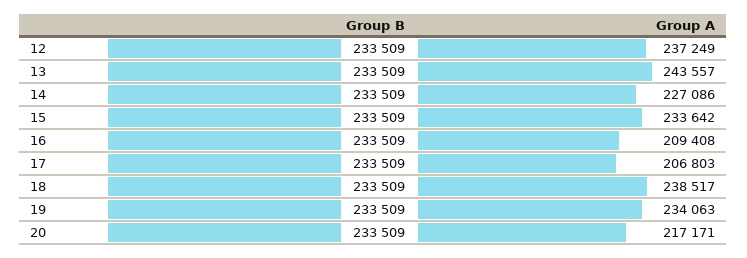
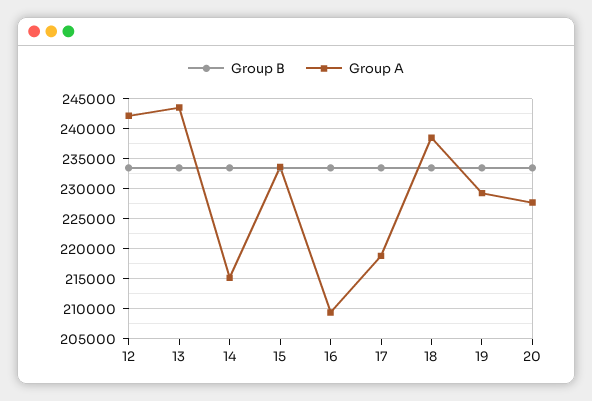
  {
    "Group B": {
      "12": 233509,
      "13": 233509,
      "14": 233509,
      "15": 233509,
      "16": 233509,
      "17": 233509,
      "18": 233509,
      "19": 233509,
      "20": 233509
    },
    "Group A": {
-     "12": 237249,
+     "12": 242000,
      "13": 243557,
-     "14": 227086,
+     "14": 215000,
      "15": 233642,
      "16": 209408,
-     "17": 206803,
+     "17": 219000,
      "18": 238517,
-     "19": 234063,
+     "19": 229000,
-     "20": 217171
+     "20": 228000
    }
  }

